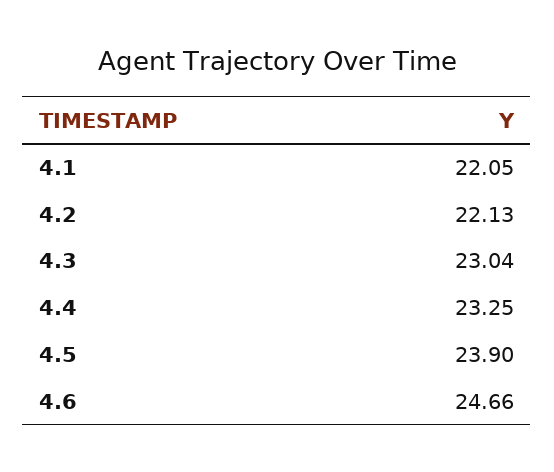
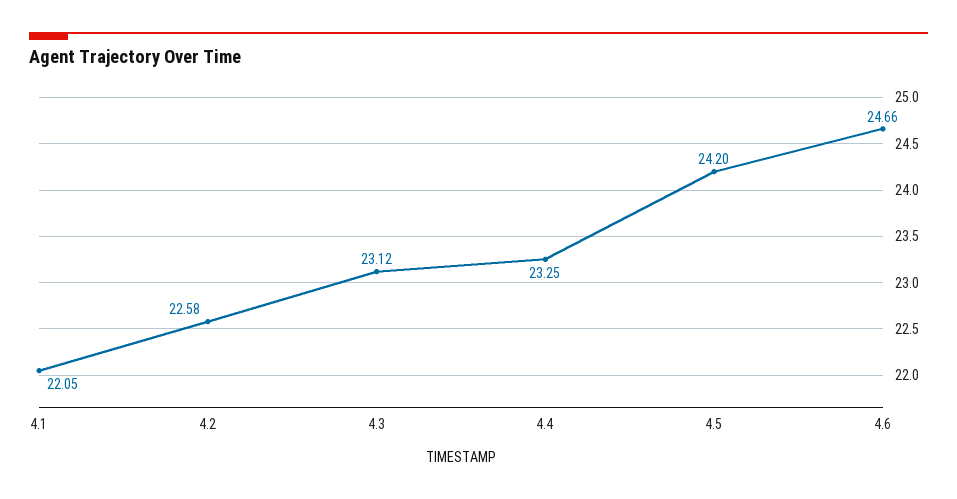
  {
    "4.1": 22.05,
-   "4.2": 22.13,
+   "4.2": 22.58,
-   "4.3": 23.04,
+   "4.3": 23.12,
    "4.4": 23.25,
-   "4.5": 23.9,
+   "4.5": 24.2,
    "4.6": 24.66
  }

